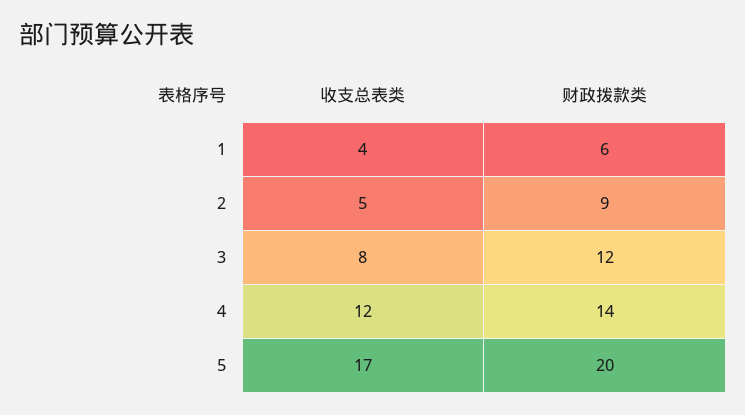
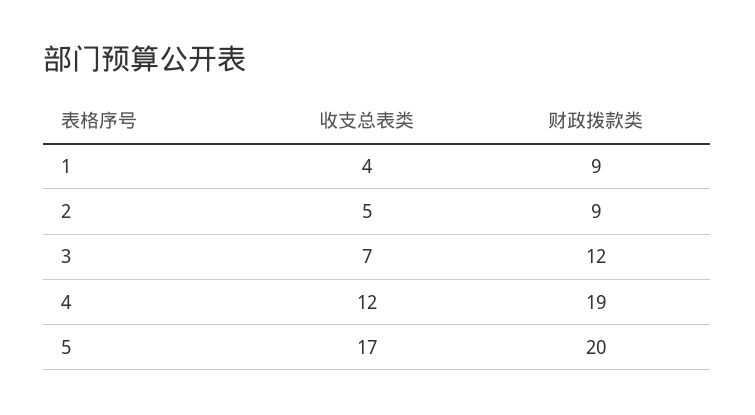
  {
    "收支总表类": {
      "1": 4,
      "2": 5,
-     "3": 8,
+     "3": 7,
      "4": 12,
      "5": 17
    },
    "财政拨款类": {
-     "1": 6,
+     "1": 9,
      "2": 9,
      "3": 12,
-     "4": 14,
+     "4": 19,
      "5": 20
    }
  }

